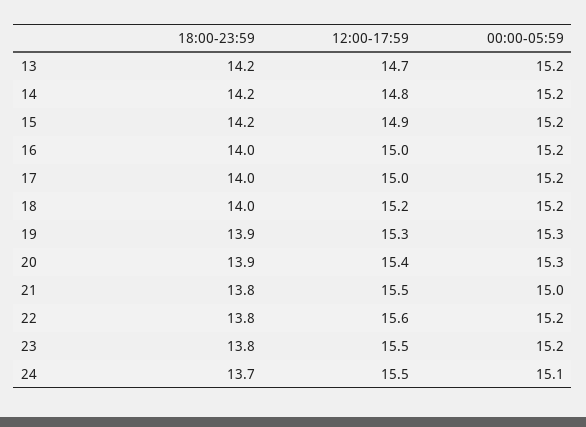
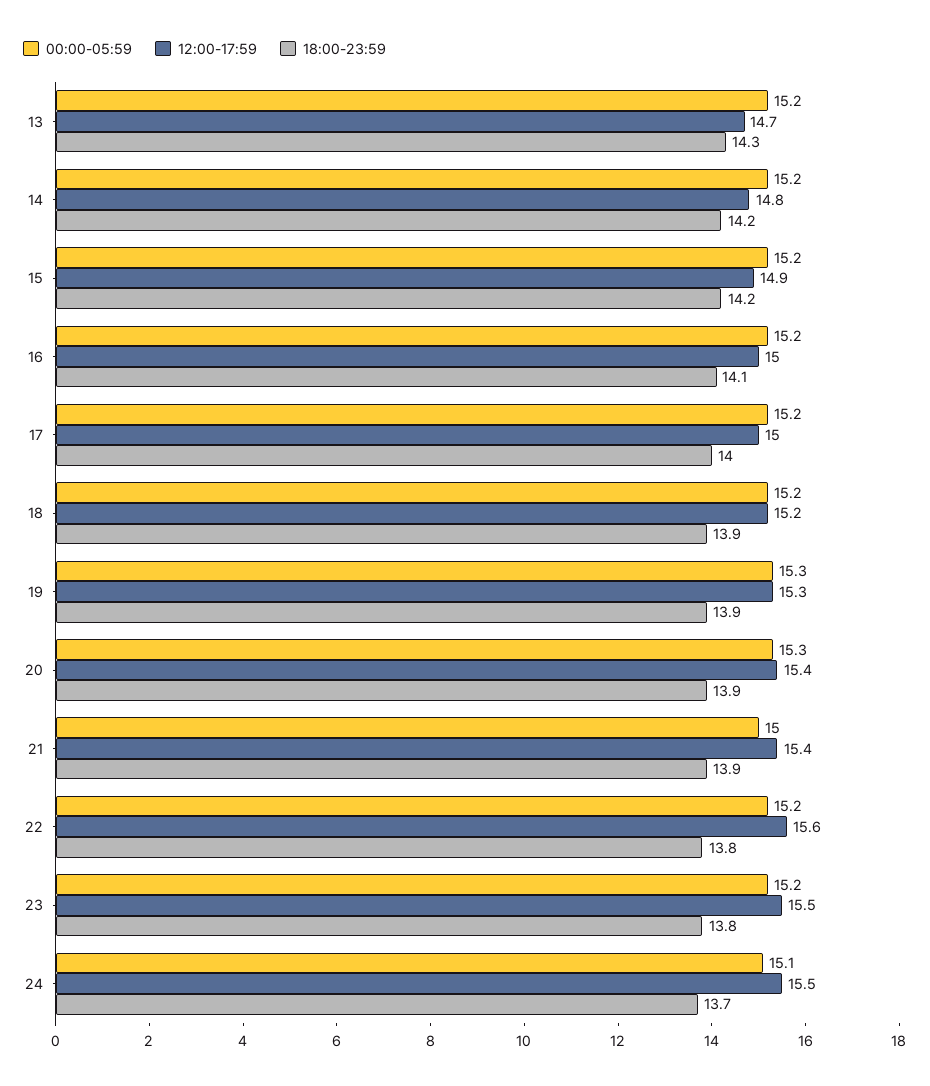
  {
    "18:00-23:59": {
-     "13": 14.2,
+     "13": 14.3,
      "14": 14.2,
      "15": 14.2,
-     "16": 14,
+     "16": 14.1,
      "17": 14,
-     "18": 14,
+     "18": 13.9,
      "19": 13.9,
      "20": 13.9,
-     "21": 13.8,
+     "21": 13.9,
      "22": 13.8,
      "23": 13.8,
      "24": 13.7
    },
    "12:00-17:59": {
      "13": 14.7,
      "14": 14.8,
      "15": 14.9,
      "16": 15,
      "17": 15,
      "18": 15.2,
      "19": 15.3,
      "20": 15.4,
-     "21": 15.5,
+     "21": 15.4,
      "22": 15.6,
      "23": 15.5,
      "24": 15.5
    },
    "00:00-05:59": {
      "13": 15.2,
      "14": 15.2,
      "15": 15.2,
      "16": 15.2,
      "17": 15.2,
      "18": 15.2,
      "19": 15.3,
      "20": 15.3,
      "21": 15,
      "22": 15.2,
      "23": 15.2,
      "24": 15.1
    }
  }

